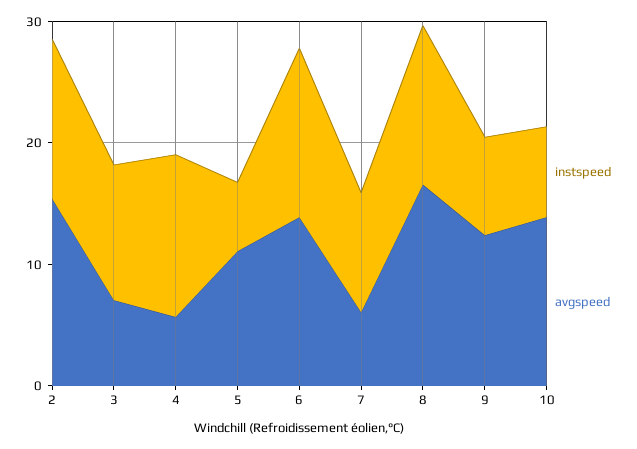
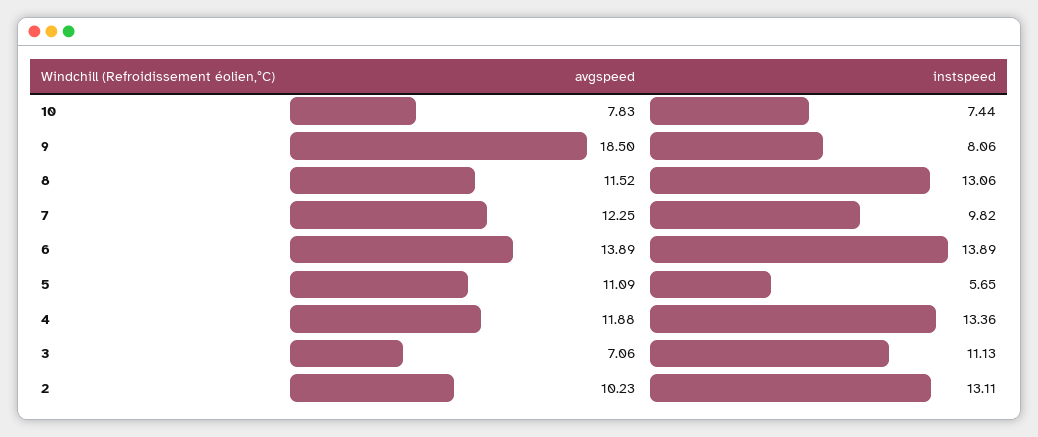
  {
    "instspeed": {
      "2": 13.11,
      "3": 11.13,
      "4": 13.36,
      "5": 5.65,
      "6": 13.89,
      "7": 9.82,
      "8": 13.06,
      "9": 8.06,
      "10": 7.44
    },
    "avgspeed": {
-     "2": 16,
+     "2": 10.23,
      "3": 7.06,
-     "4": 6,
+     "4": 11.88,
      "5": 11.09,
      "6": 13.89,
-     "7": 6,
+     "7": 12.25,
-     "8": 16,
+     "8": 11.52,
-     "9": 12,
+     "9": 18.5,
-     "10": 14
+     "10": 7.83
    }
  }

